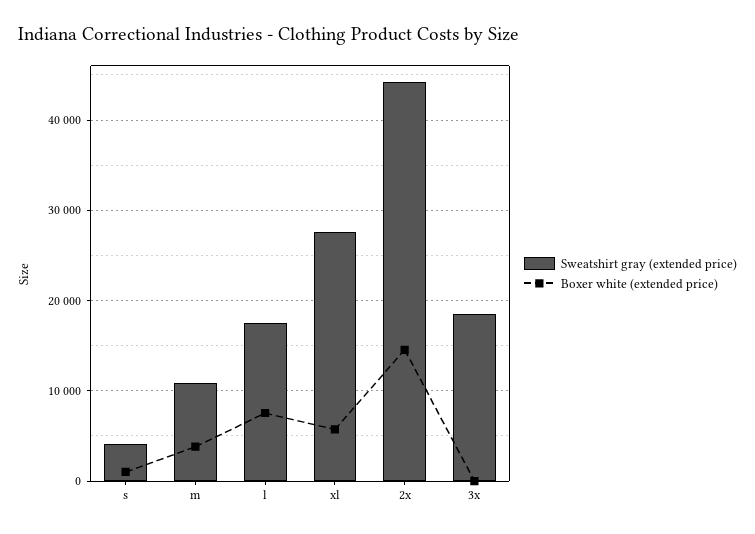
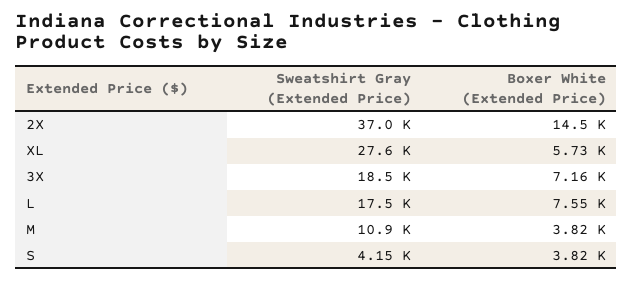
  {
    "Sweatshirt gray (extended price)": {
      "s": 4150,
      "m": 10900,
      "l": 17500,
      "xl": 27600,
-     "2x": 44000,
+     "2x": 37000,
      "3x": 18500
    },
    "Boxer white (extended price)": {
-     "s": 1000,
+     "s": 3820,
      "m": 3820,
      "l": 7550,
      "xl": 5730,
      "2x": 14500,
-     "3x": 0
+     "3x": 7160
    }
  }

